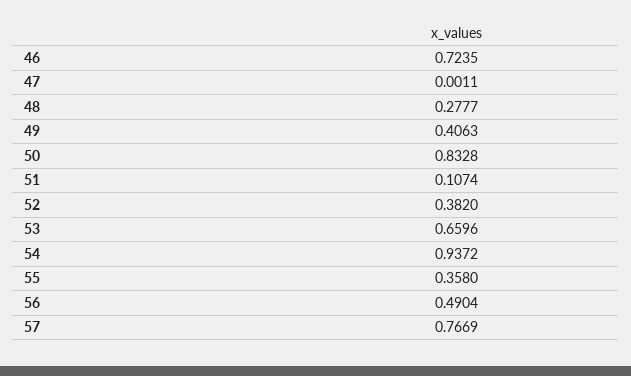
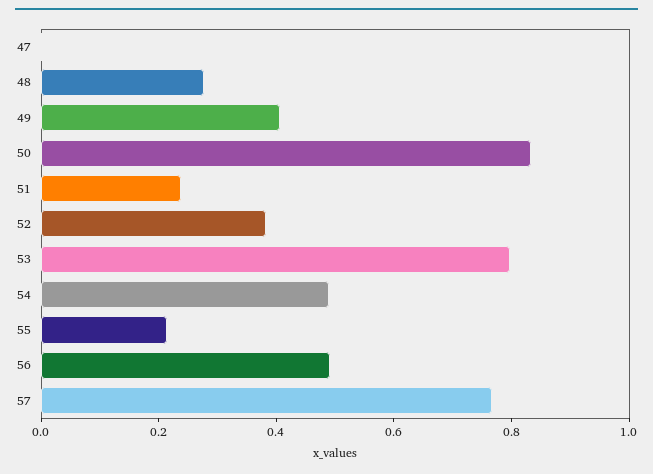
  {
-   "46": 0.7235,
    "47": 0.0011,
    "48": 0.2777,
    "49": 0.4063,
    "50": 0.8328,
-   "51": 0.1074,
+   "51": 0.25,
    "52": 0.382,
-   "53": 0.6596,
+   "53": 0.8,
-   "54": 0.9372,
+   "54": 0.5,
-   "55": 0.358,
+   "55": 0.2,
    "56": 0.4904,
    "57": 0.7669
  }

